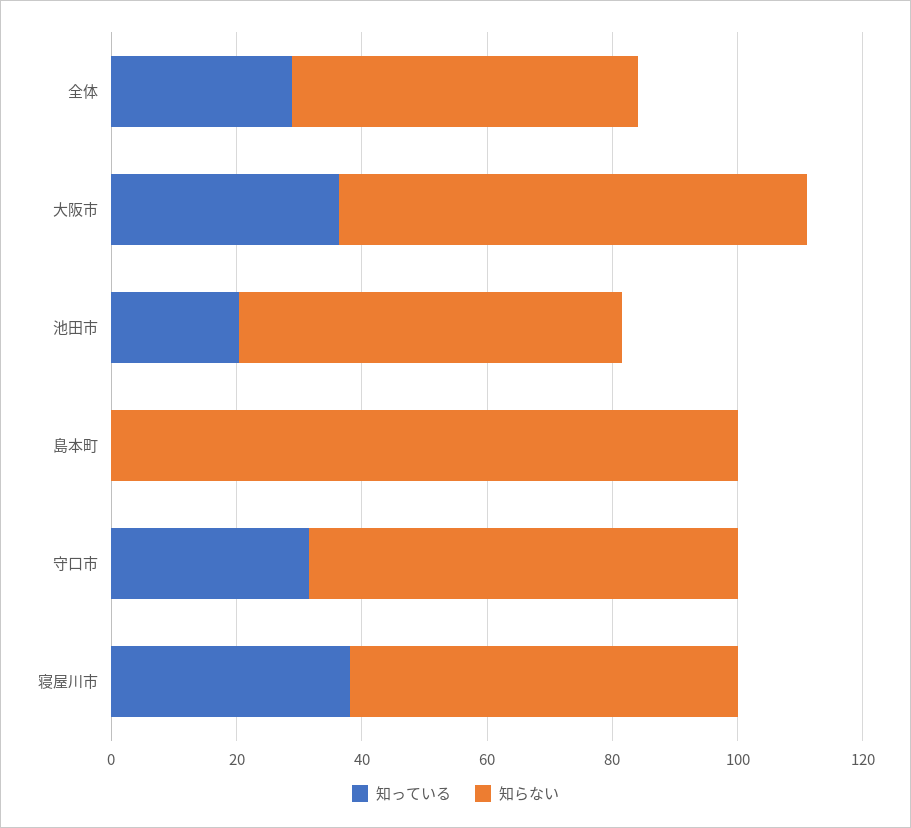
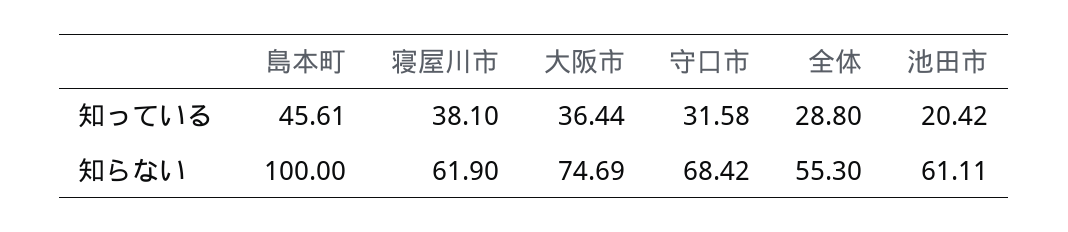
  {
    "知っている": {
      "全体": 28.8,
      "大阪市": 36.44,
      "池田市": 20.42,
-     "島本町": 0,
+     "島本町": 45.61,
      "守口市": 31.58,
      "寝屋川市": 38.1
    },
    "知らない": {
      "全体": 55.3,
      "大阪市": 74.69,
      "池田市": 61.11,
      "島本町": 100,
      "守口市": 68.42,
      "寝屋川市": 61.9
    }
  }

